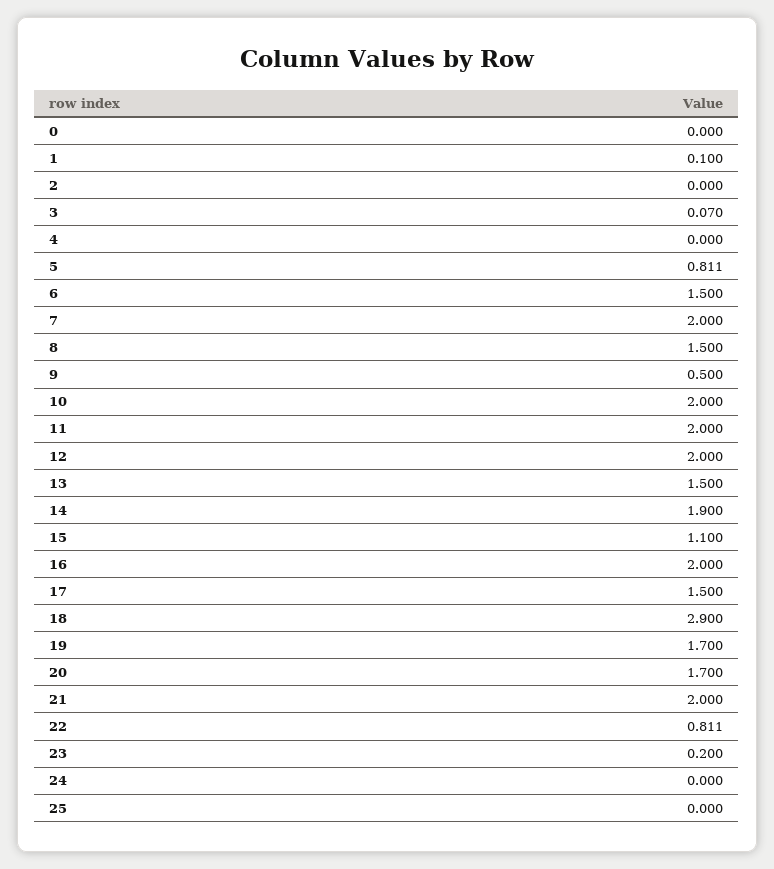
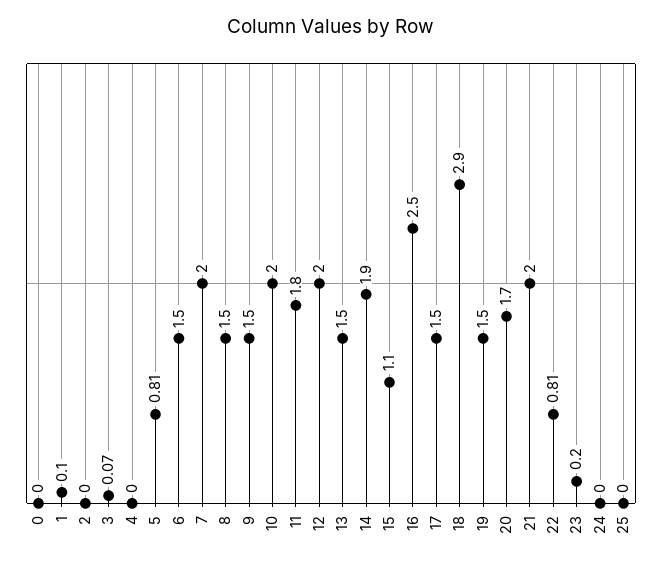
  {
    "0": 0,
    "1": 0.1,
    "2": 0,
    "3": 0.07,
    "4": 0,
    "5": 0.811,
    "6": 1.5,
    "7": 2,
    "8": 1.5,
-   "9": 0.5,
+   "9": 1.5,
    "10": 2,
-   "11": 2,
+   "11": 1.8,
    "12": 2,
    "13": 1.5,
    "14": 1.9,
    "15": 1.1,
-   "16": 2,
+   "16": 2.5,
    "17": 1.5,
    "18": 2.9,
-   "19": 1.7,
+   "19": 1.5,
    "20": 1.7,
    "21": 2,
    "22": 0.811,
    "23": 0.2,
    "24": 0,
    "25": 0
  }

